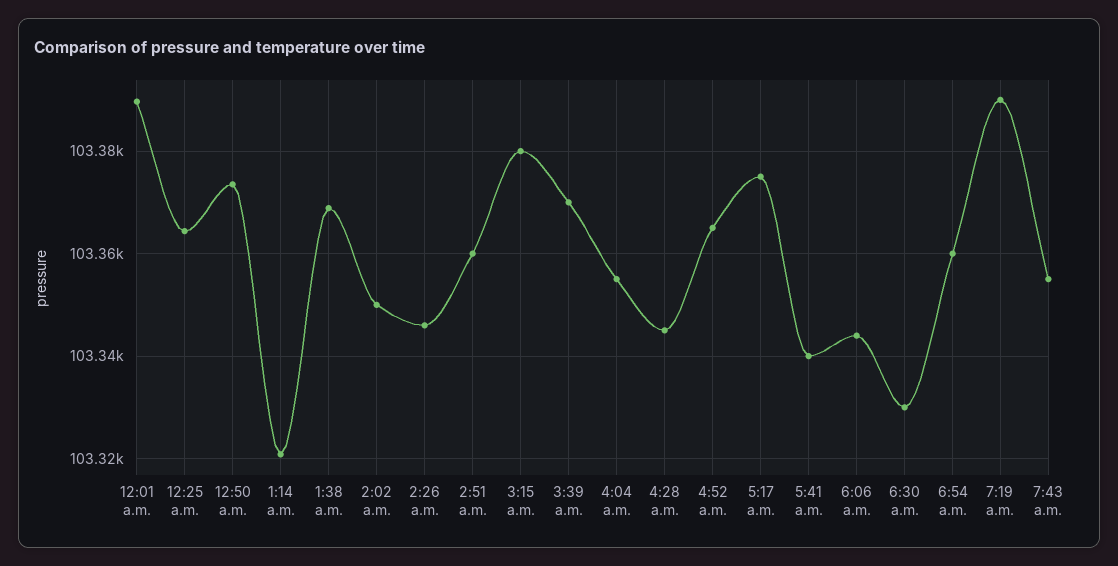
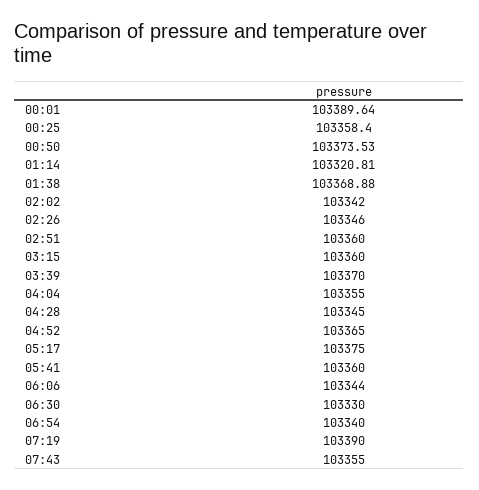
  {
    "12:01 a.m.": 103389.64,
-   "12:25 a.m.": 103364,
+   "12:25 a.m.": 103358.4,
    "12:50 a.m.": 103373.53,
    "1:14 a.m.": 103320.81,
    "1:38 a.m.": 103368.88,
-   "2:02 a.m.": 103350,
+   "2:02 a.m.": 103342,
    "2:26 a.m.": 103346,
    "2:51 a.m.": 103360,
-   "3:15 a.m.": 103380,
+   "3:15 a.m.": 103360,
    "3:39 a.m.": 103370,
    "4:04 a.m.": 103355,
    "4:28 a.m.": 103345,
    "4:52 a.m.": 103365,
    "5:17 a.m.": 103375,
-   "5:41 a.m.": 103340,
+   "5:41 a.m.": 103360,
    "6:06 a.m.": 103344,
    "6:30 a.m.": 103330,
-   "6:54 a.m.": 103360,
+   "6:54 a.m.": 103340,
    "7:19 a.m.": 103390,
    "7:43 a.m.": 103355
  }

